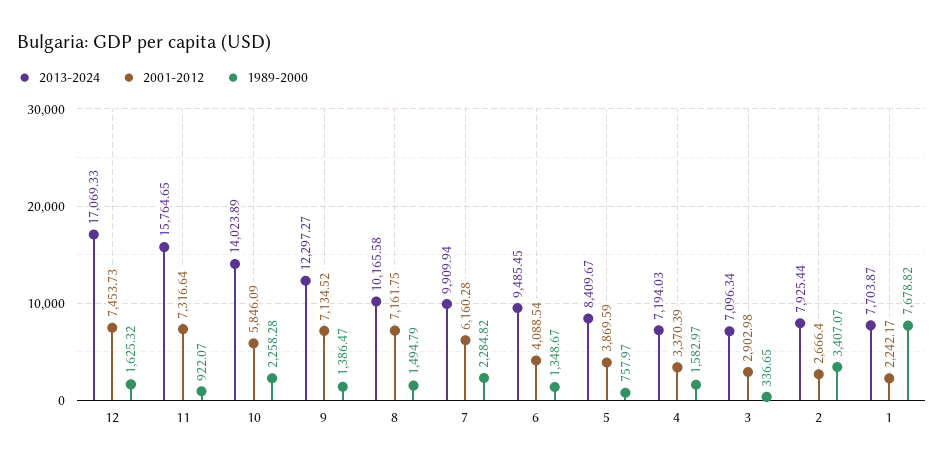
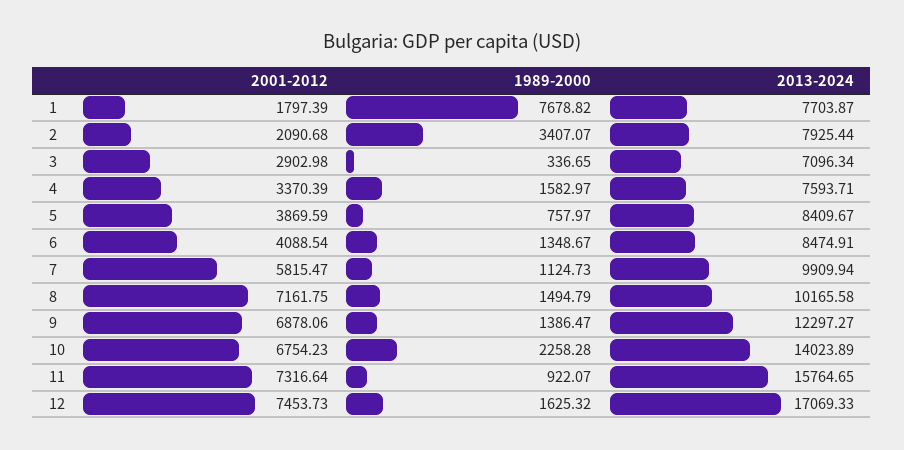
  {
    "2013-2024": {
      "12": 17069.33,
      "11": 15764.65,
      "10": 14023.89,
      "9": 12297.27,
      "8": 10165.58,
      "7": 9909.94,
-     "6": 9485.45,
+     "6": 8474.91,
      "5": 8409.67,
-     "4": 7194.03,
+     "4": 7593.71,
      "3": 7096.34,
      "2": 7925.44,
      "1": 7703.87
    },
    "2001-2012": {
      "12": 7453.73,
      "11": 7316.64,
-     "10": 5846.09,
+     "10": 6754.23,
-     "9": 7134.52,
+     "9": 6878.06,
      "8": 7161.75,
-     "7": 6160.28,
+     "7": 5815.47,
      "6": 4088.54,
      "5": 3869.59,
      "4": 3370.39,
      "3": 2902.98,
-     "2": 2666.4,
+     "2": 2090.68,
-     "1": 2242.17
+     "1": 1797.39
    },
    "1989-2000": {
      "12": 1625.32,
      "11": 922.07,
      "10": 2258.28,
      "9": 1386.47,
      "8": 1494.79,
-     "7": 2284.82,
+     "7": 1124.73,
      "6": 1348.67,
      "5": 757.97,
      "4": 1582.97,
      "3": 336.65,
      "2": 3407.07,
      "1": 7678.82
    }
  }

